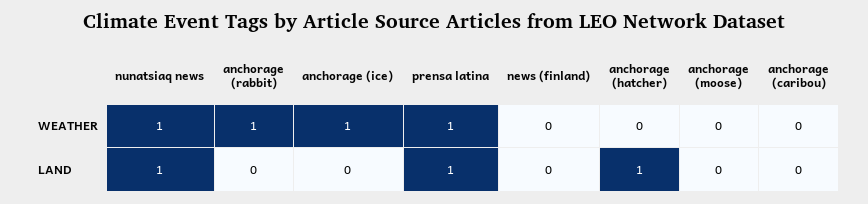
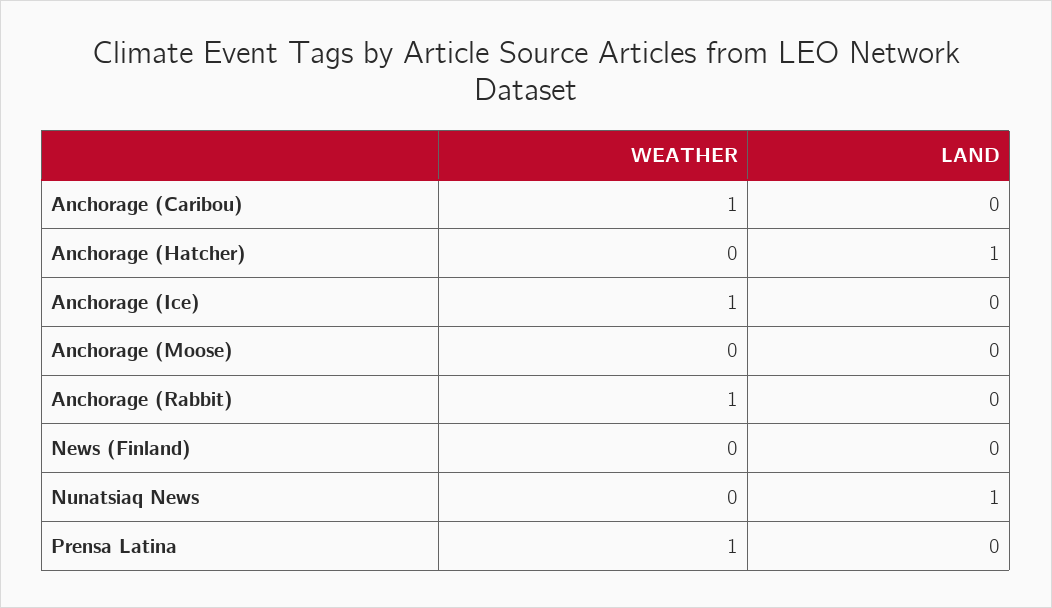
  {
    "nunatsiaq news": {
-     "WEATHER": 1,
+     "WEATHER": 0,
      "LAND": 1
    },
    "anchorage (rabbit)": {
      "WEATHER": 1,
      "LAND": 0
    },
    "anchorage (ice)": {
      "WEATHER": 1,
      "LAND": 0
    },
    "prensa latina": {
      "WEATHER": 1,
-     "LAND": 1
+     "LAND": 0
    },
    "news (finland)": {
      "WEATHER": 0,
      "LAND": 0
    },
    "anchorage (hatcher)": {
      "WEATHER": 0,
      "LAND": 1
    },
    "anchorage (moose)": {
      "WEATHER": 0,
      "LAND": 0
    },
    "anchorage (caribou)": {
-     "WEATHER": 0,
+     "WEATHER": 1,
      "LAND": 0
    }
  }

